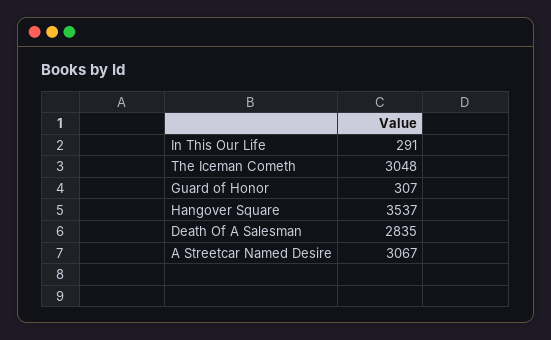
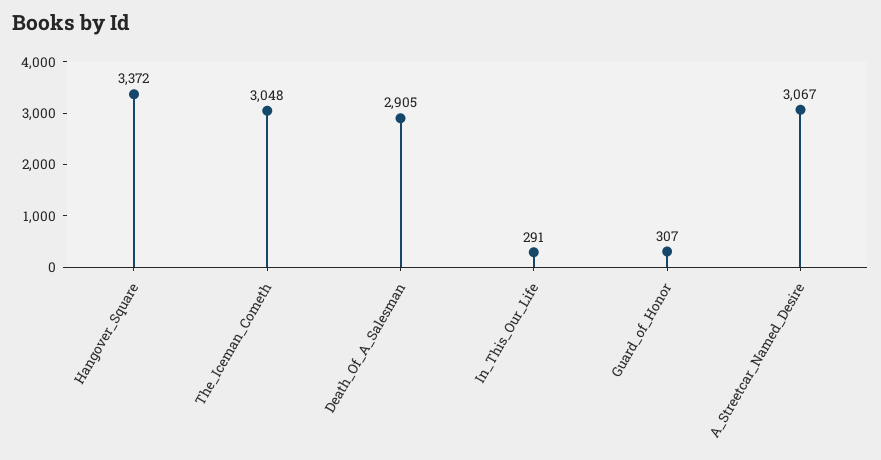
  {
    "In This Our Life": 291,
    "The Iceman Cometh": 3048,
    "Guard of Honor": 307,
-   "Hangover Square": 3537,
+   "Hangover Square": 3372,
-   "Death Of A Salesman": 2835,
+   "Death Of A Salesman": 2905,
    "A Streetcar Named Desire": 3067
  }

